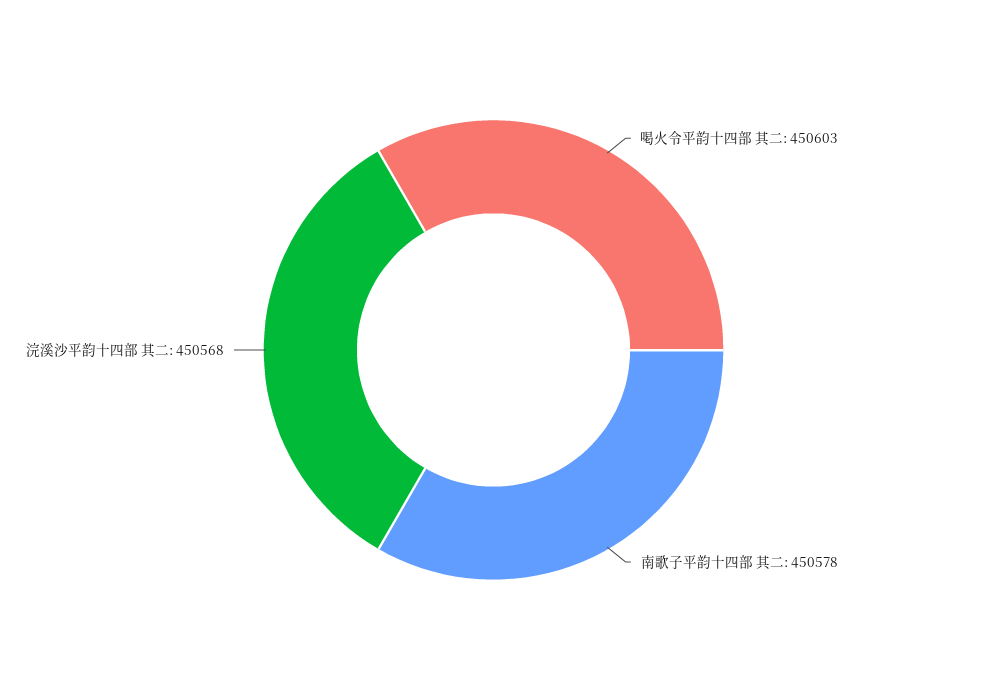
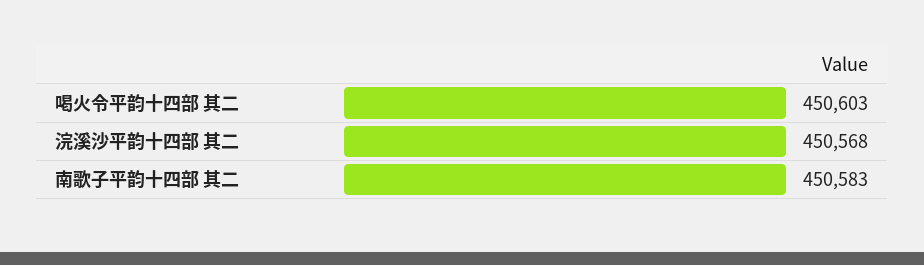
  {
    "喝火令平韵十四部 其二": 450603,
-   "南歌子平韵十四部 其二": 450578,
+   "南歌子平韵十四部 其二": 450583,
    "浣溪沙平韵十四部 其二": 450568
  }

